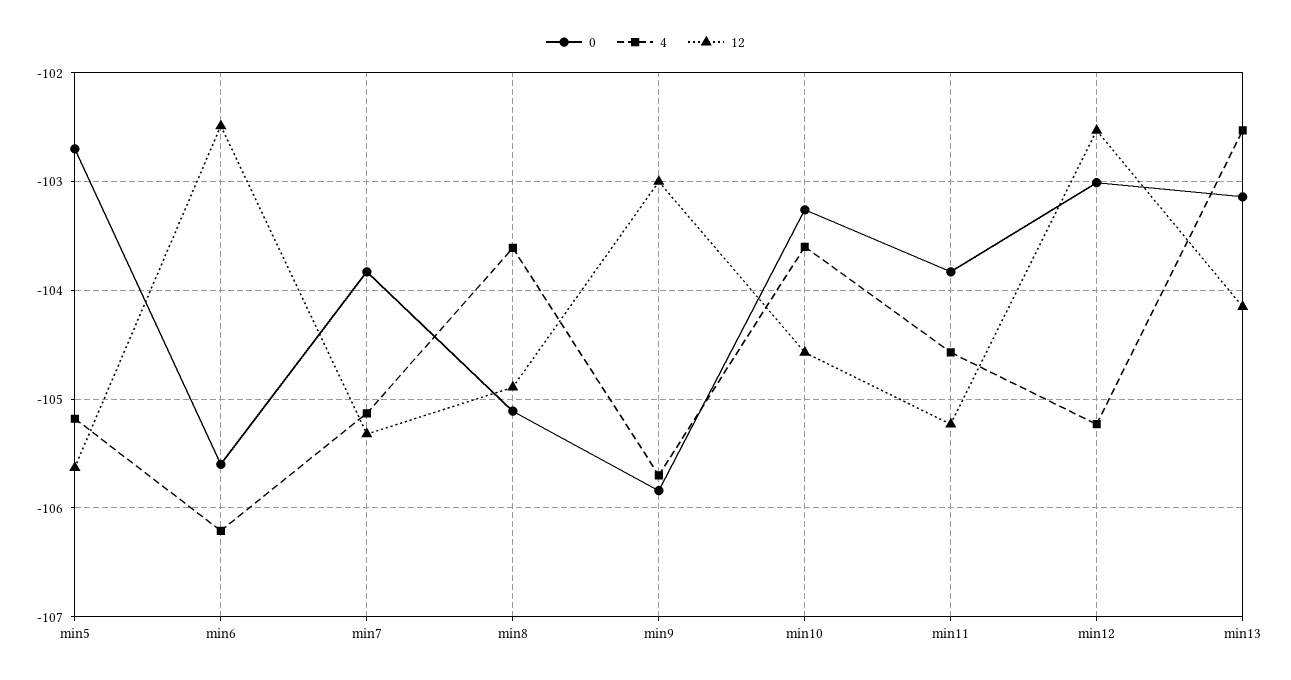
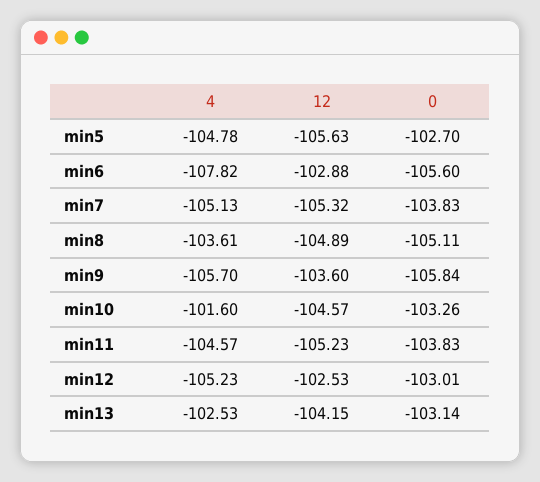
  {
    "0": {
      "min5": -102.7,
      "min6": -105.6,
      "min7": -103.83,
      "min8": -105.11,
      "min9": -105.84,
      "min10": -103.26,
      "min11": -103.83,
      "min12": -103.01,
      "min13": -103.14
    },
    "4": {
-     "min5": -105.2,
+     "min5": -104.78,
-     "min6": -106.2,
+     "min6": -107.82,
      "min7": -105.13,
      "min8": -103.61,
      "min9": -105.7,
-     "min10": -103.6,
+     "min10": -101.6,
      "min11": -104.57,
      "min12": -105.23,
      "min13": -102.53
    },
    "12": {
      "min5": -105.63,
-     "min6": -102.5,
+     "min6": -102.88,
      "min7": -105.32,
      "min8": -104.89,
-     "min9": -103,
+     "min9": -103.6,
      "min10": -104.57,
      "min11": -105.23,
      "min12": -102.53,
      "min13": -104.15
    }
  }

